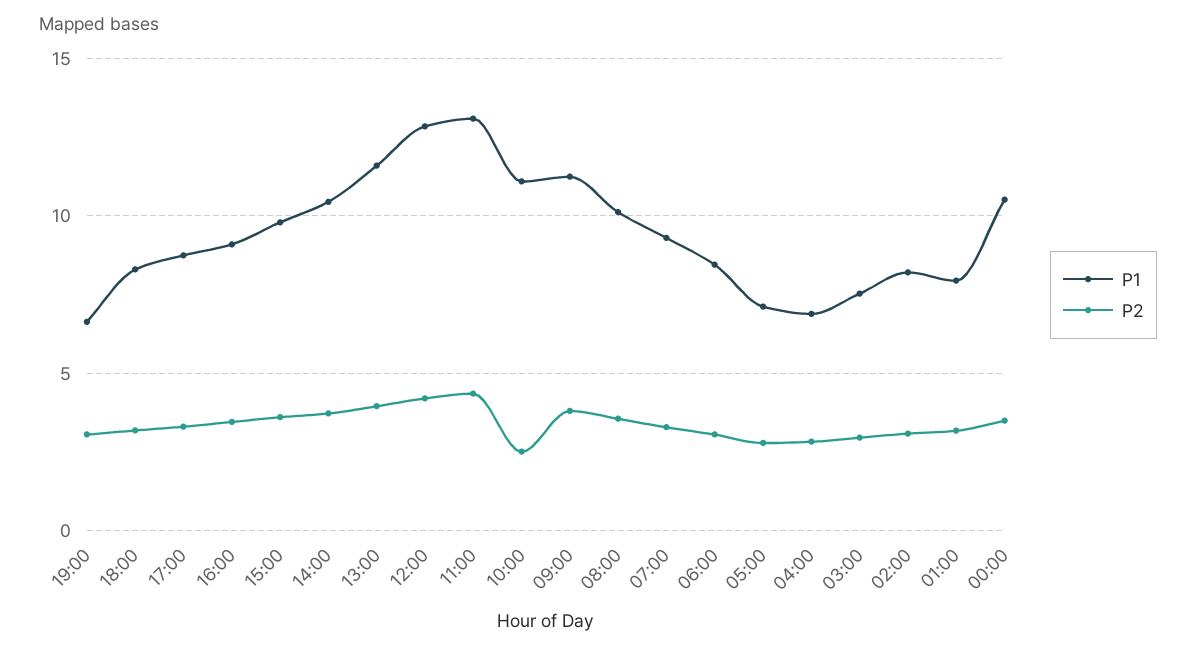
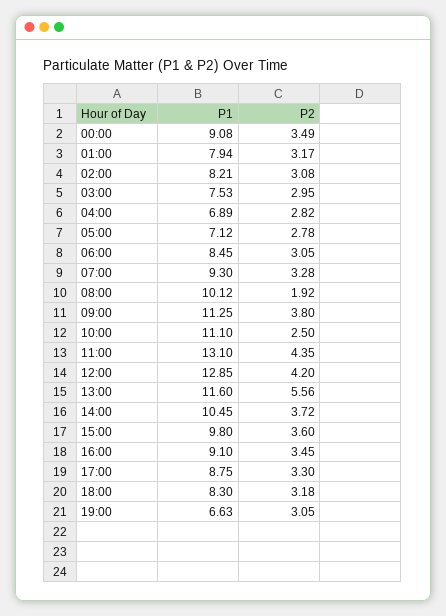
  {
    "P1": {
      "19:00": 6.63,
      "18:00": 8.3,
      "17:00": 8.75,
      "16:00": 9.1,
      "15:00": 9.8,
      "14:00": 10.45,
      "13:00": 11.6,
      "12:00": 12.85,
      "11:00": 13.1,
      "10:00": 11.1,
      "09:00": 11.25,
      "08:00": 10.12,
      "07:00": 9.3,
      "06:00": 8.45,
      "05:00": 7.12,
      "04:00": 6.89,
      "03:00": 7.53,
      "02:00": 8.21,
      "01:00": 7.94,
-     "00:00": 10.5
+     "00:00": 9.08
    },
    "P2": {
      "19:00": 3.05,
      "18:00": 3.18,
      "17:00": 3.3,
      "16:00": 3.45,
      "15:00": 3.6,
      "14:00": 3.72,
-     "13:00": 4,
+     "13:00": 5.56,
      "12:00": 4.2,
      "11:00": 4.35,
      "10:00": 2.5,
      "09:00": 3.8,
-     "08:00": 3.5,
+     "08:00": 1.92,
      "07:00": 3.28,
      "06:00": 3.05,
      "05:00": 2.78,
      "04:00": 2.82,
      "03:00": 2.95,
      "02:00": 3.08,
      "01:00": 3.17,
      "00:00": 3.49
    }
  }

